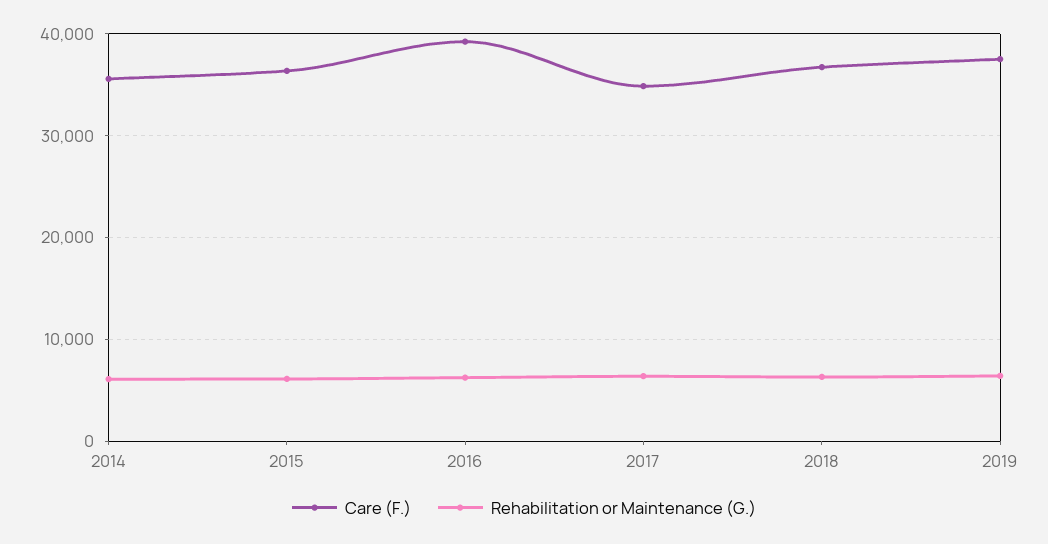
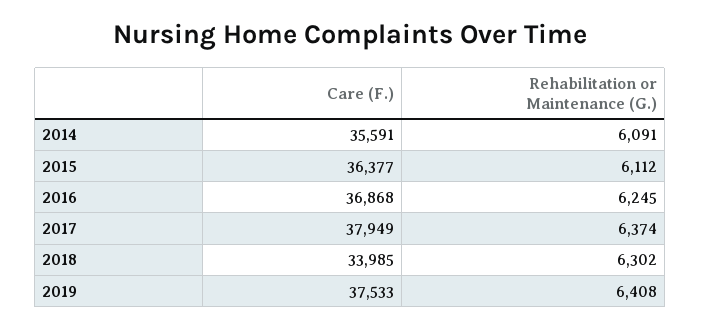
  {
    "Care (F.)": {
      "2014": 35591,
      "2015": 36377,
-     "2016": 39000,
+     "2016": 36868,
-     "2017": 35000,
+     "2017": 37949,
-     "2018": 37000,
+     "2018": 33985,
      "2019": 37533
    },
    "Rehabilitation or Maintenance (G.)": {
      "2014": 6091,
      "2015": 6112,
      "2016": 6245,
      "2017": 6374,
      "2018": 6302,
      "2019": 6408
    }
  }

